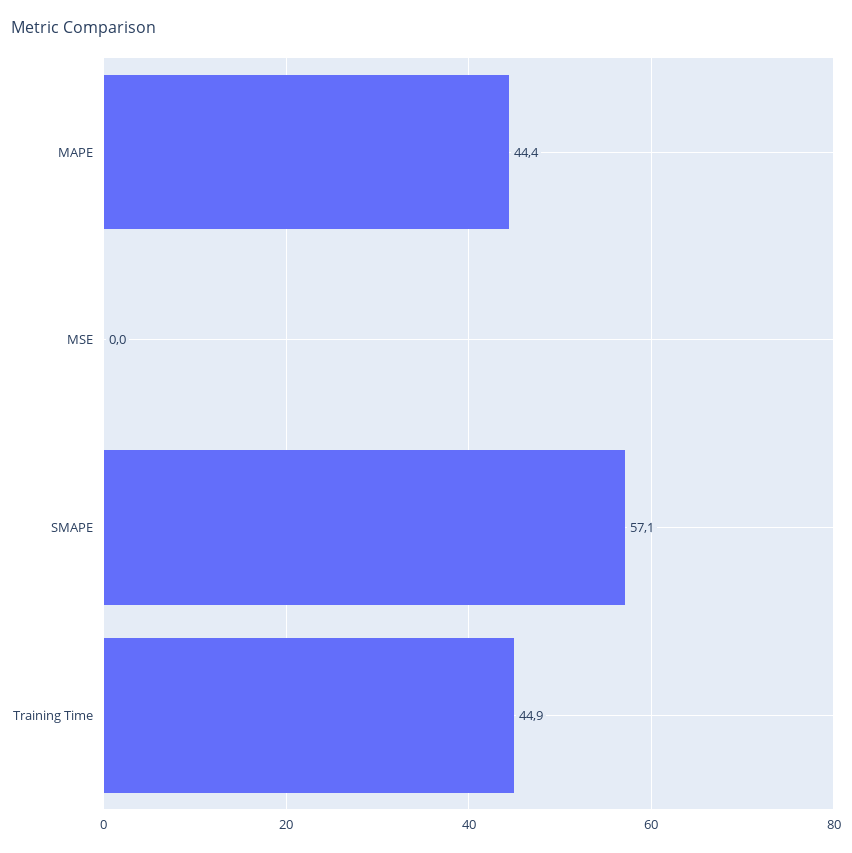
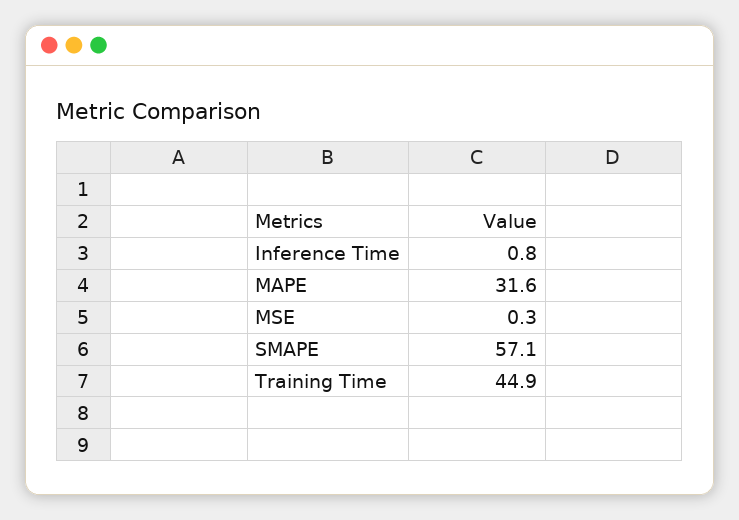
  {
-   "MAPE": 44.4,
+   "MAPE": 31.6,
-   "MSE": 0,
+   "MSE": 0.3,
    "SMAPE": 57.1,
-   "Training Time": 44.9
+   "Training Time": 44.9,
+   "Inference Time": 0.8
  }

